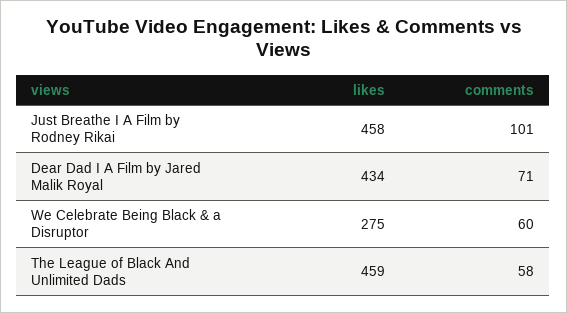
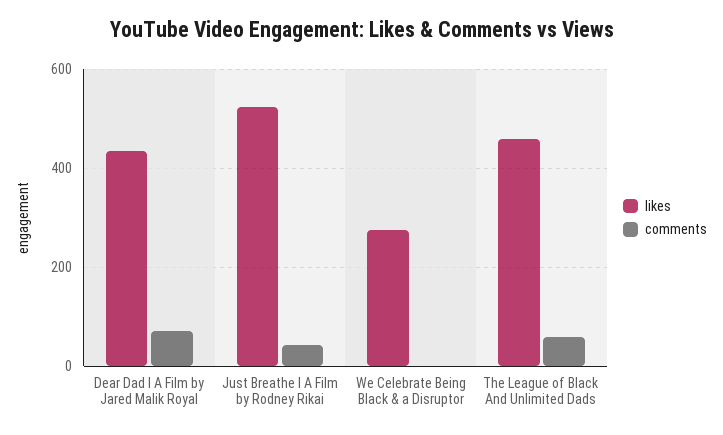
  {
    "likes": {
-     "Just Breathe I A Film by Rodney Rikai": 458,
+     "Just Breathe I A Film by Rodney Rikai": 520,
      "Dear Dad I A Film by Jared Malik Royal": 434,
      "We Celebrate Being Black & a Disruptor": 275,
      "The League of Black And Unlimited Dads": 459
    },
    "comments": {
-     "Just Breathe I A Film by Rodney Rikai": 101,
+     "Just Breathe I A Film by Rodney Rikai": 40,
      "Dear Dad I A Film by Jared Malik Royal": 71,
-     "We Celebrate Being Black & a Disruptor": 60,
+     "We Celebrate Being Black & a Disruptor": 0,
      "The League of Black And Unlimited Dads": 58
    }
  }

